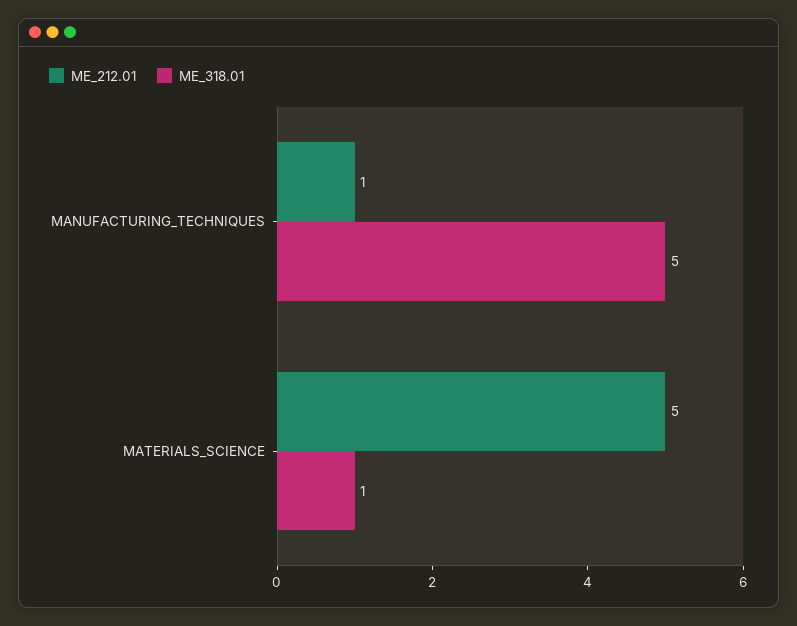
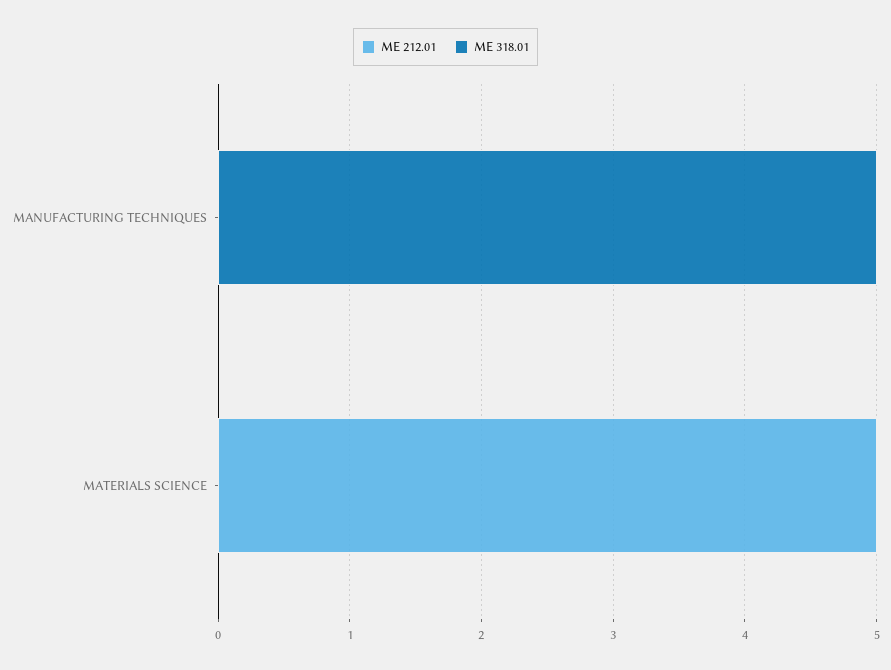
  {
    "ME_212.01": {
-     "MANUFACTURING_TECHNIQUES": 1,
+     "MANUFACTURING_TECHNIQUES": 0,
      "MATERIALS_SCIENCE": 5
    },
    "ME_318.01": {
      "MANUFACTURING_TECHNIQUES": 5,
-     "MATERIALS_SCIENCE": 1
+     "MATERIALS_SCIENCE": 0
    }
  }

